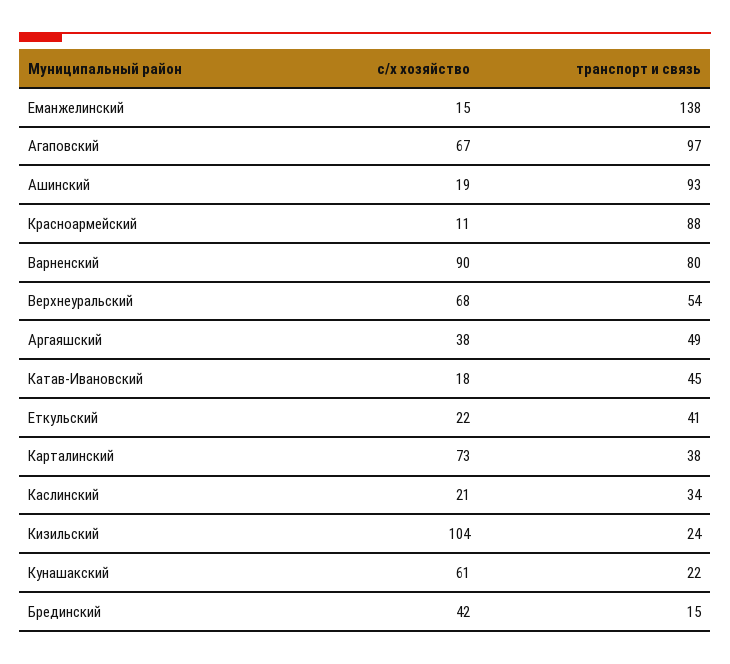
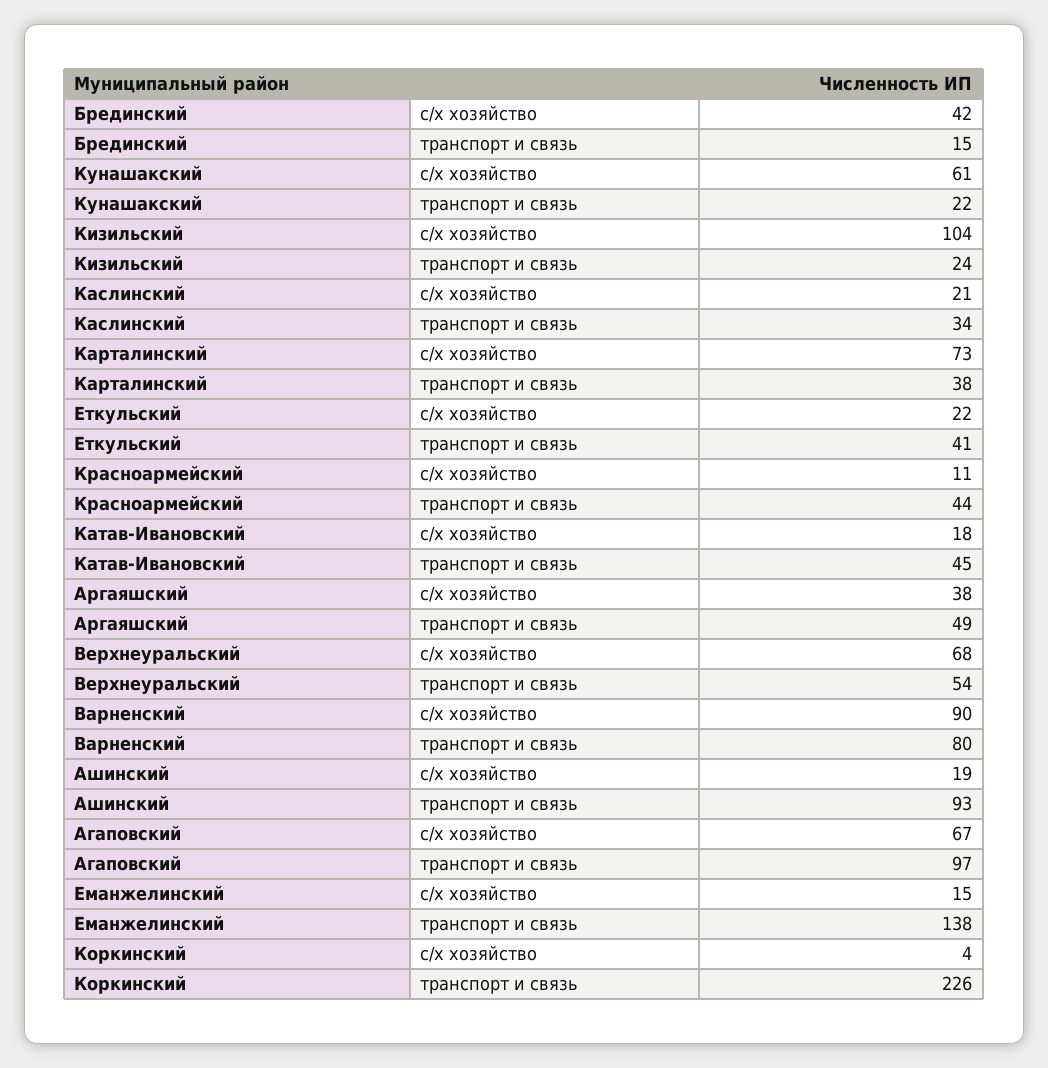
  {
    "с/х хозяйство": {
      "Еманжелинский": 15,
      "Агаповский": 67,
      "Ашинский": 19,
      "Красноармейский": 11,
      "Варненский": 90,
      "Верхнеуральский": 68,
      "Аргаяшский": 38,
      "Катав-Ивановский": 18,
      "Еткульский": 22,
      "Карталинский": 73,
      "Каслинский": 21,
      "Кизильский": 104,
      "Кунашакский": 61,
-     "Брединский": 42
+     "Брединский": 42,
+     "Коркинский": 4
    },
    "транспорт и связь": {
      "Еманжелинский": 138,
      "Агаповский": 97,
      "Ашинский": 93,
-     "Красноармейский": 88,
+     "Красноармейский": 44,
      "Варненский": 80,
      "Верхнеуральский": 54,
      "Аргаяшский": 49,
      "Катав-Ивановский": 45,
      "Еткульский": 41,
      "Карталинский": 38,
      "Каслинский": 34,
      "Кизильский": 24,
      "Кунашакский": 22,
-     "Брединский": 15
+     "Брединский": 15,
+     "Коркинский": 226
    }
  }

